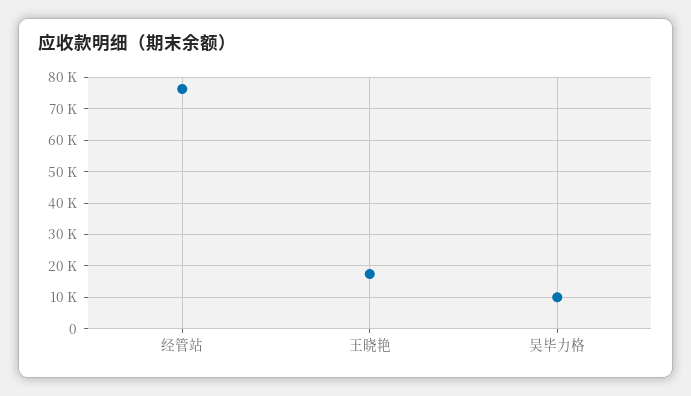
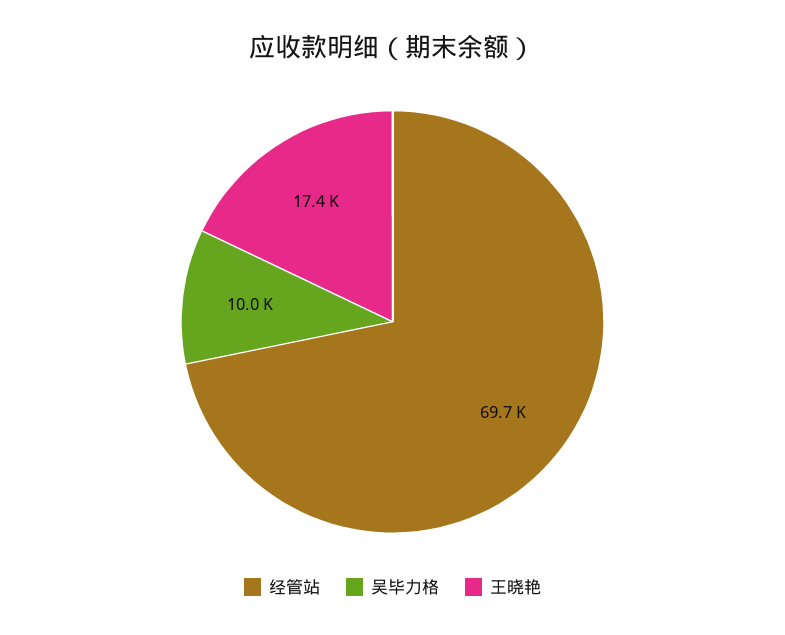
  {
-   "经管站": 76000,
+   "经管站": 69700,
    "王晓艳": 17400,
    "吴毕力格": 10000
  }

